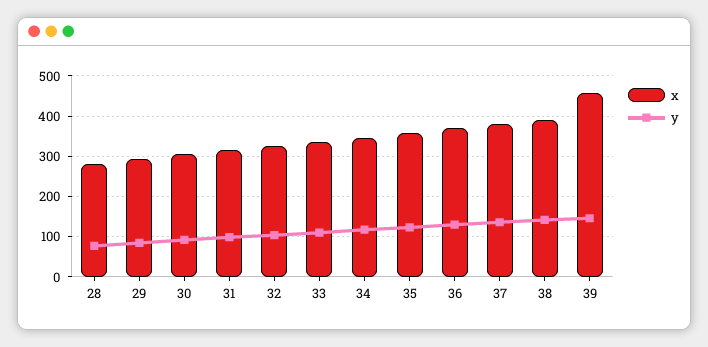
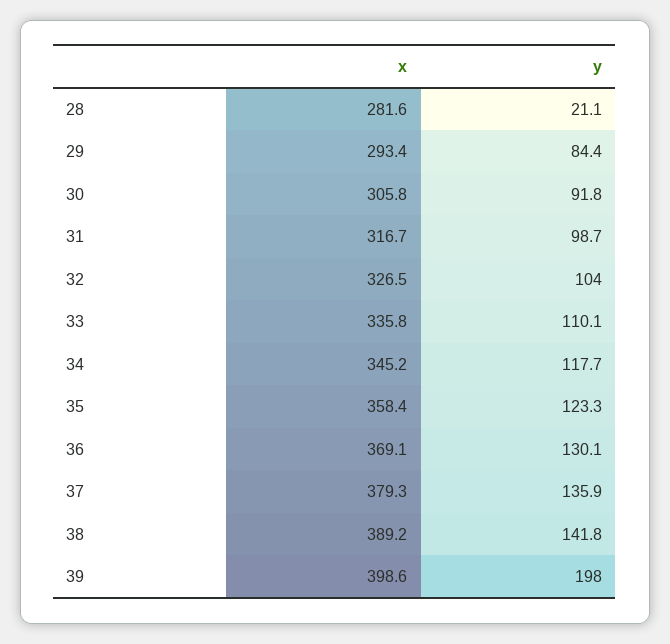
  {
    "x": {
      "28": 281.6,
      "29": 293.4,
      "30": 305.8,
      "31": 316.7,
      "32": 326.5,
      "33": 335.8,
      "34": 345.2,
      "35": 358.4,
      "36": 369.1,
      "37": 379.3,
      "38": 389.2,
-     "39": 460
+     "39": 398.6
    },
    "y": {
-     "28": 80,
+     "28": 21.1,
      "29": 84.4,
      "30": 91.8,
      "31": 98.7,
      "32": 104,
      "33": 110.1,
      "34": 117.7,
      "35": 123.3,
      "36": 130.1,
      "37": 135.9,
      "38": 141.8,
-     "39": 140
+     "39": 198
    }
  }

